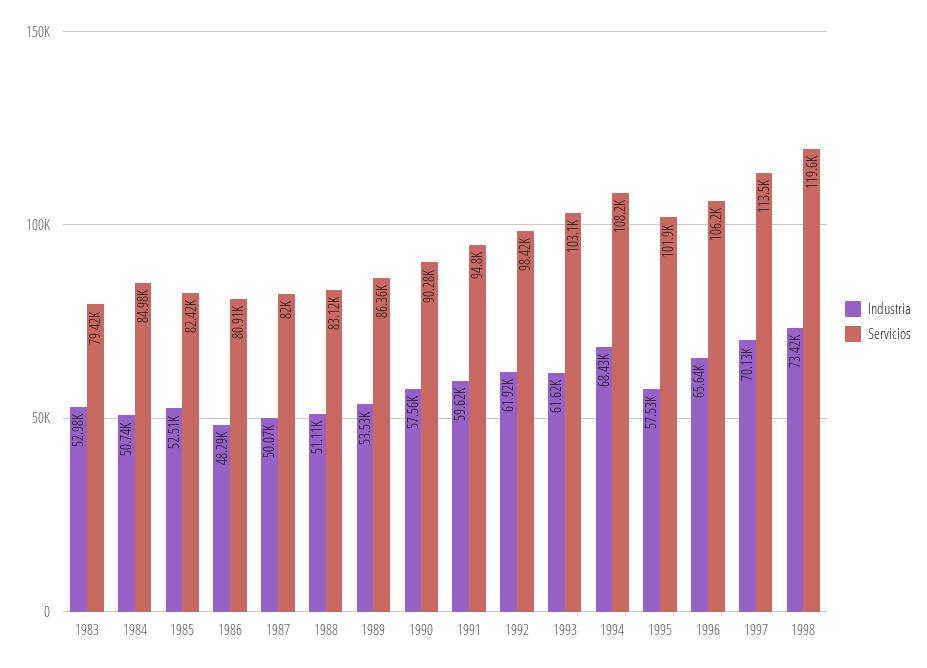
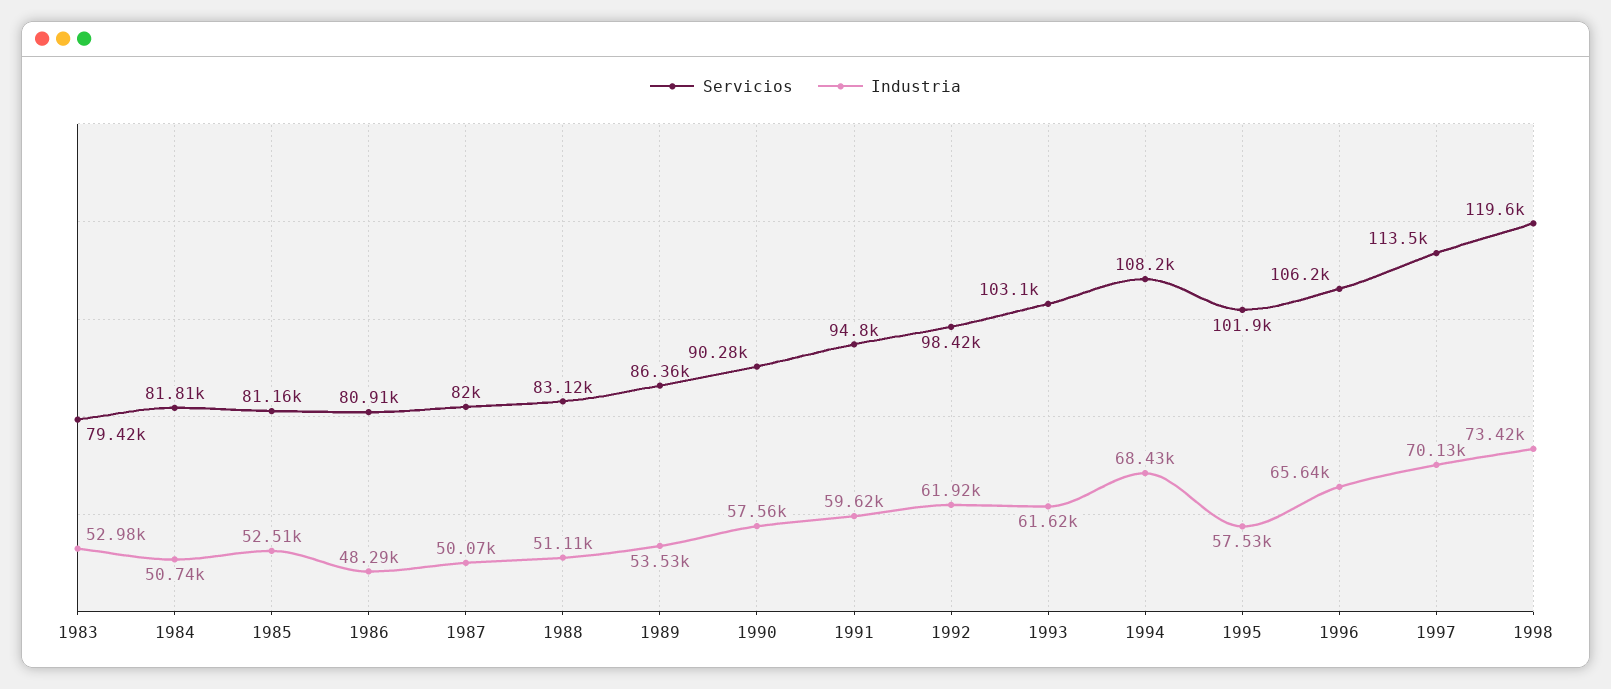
  {
    "Industria": {
      "1983": 52980,
      "1984": 50740,
      "1985": 52510,
      "1986": 48290,
      "1987": 50070,
      "1988": 51110,
      "1989": 53530,
      "1990": 57560,
      "1991": 59620,
      "1992": 61920,
      "1993": 61620,
      "1994": 68430,
      "1995": 57530,
      "1996": 65640,
      "1997": 70130,
      "1998": 73420
    },
    "Servicios": {
      "1983": 79420,
-     "1984": 84980,
+     "1984": 81810,
-     "1985": 82420,
+     "1985": 81160,
      "1986": 80910,
      "1987": 82000,
      "1988": 83120,
      "1989": 86360,
      "1990": 90280,
      "1991": 94800,
      "1992": 98420,
      "1993": 103100,
      "1994": 108200,
      "1995": 101900,
      "1996": 106200,
      "1997": 113500,
      "1998": 119600
    }
  }

